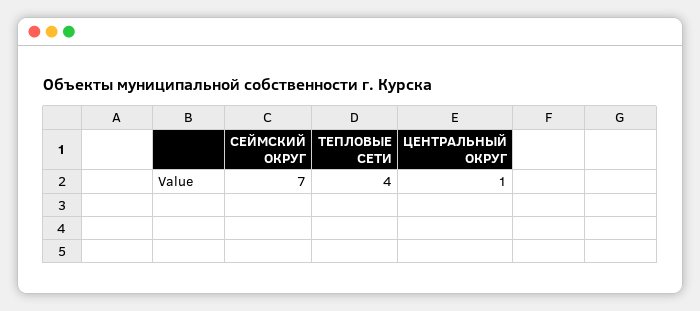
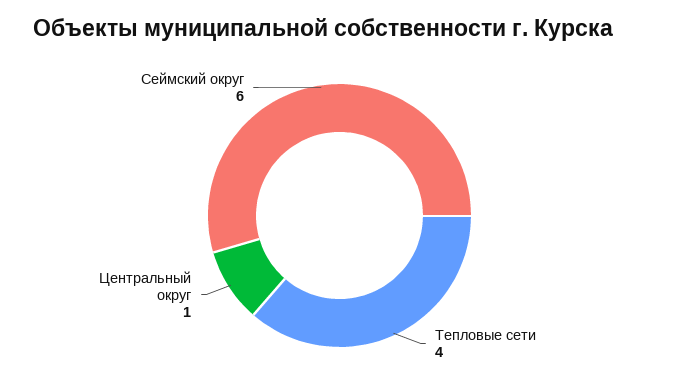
  {
-   "СЕЙМСКИЙ ОКРУГ": 7,
+   "СЕЙМСКИЙ ОКРУГ": 6,
    "ТЕПЛОВЫЕ СЕТИ": 4,
    "ЦЕНТРАЛЬНЫЙ ОКРУГ": 1
  }

